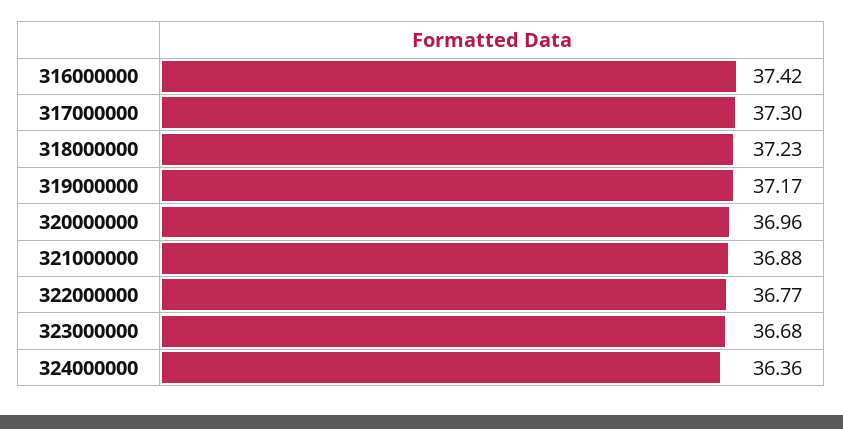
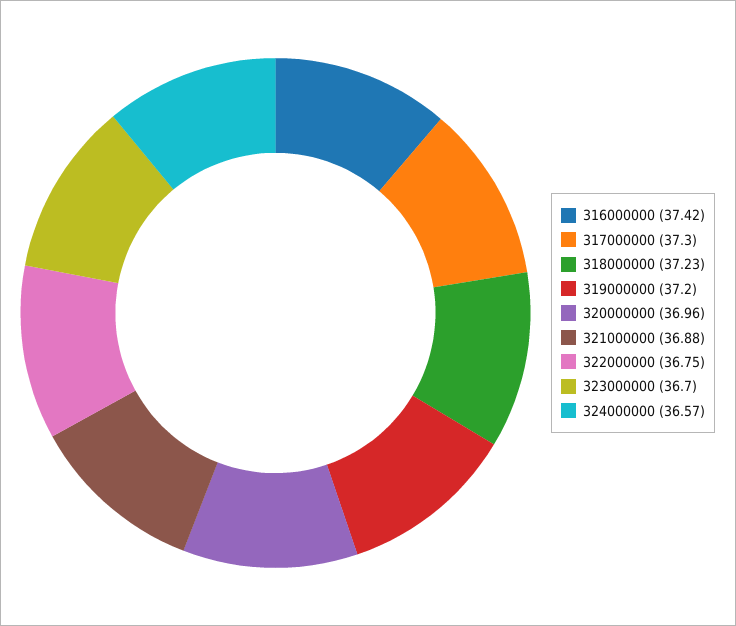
  {
    "316000000": 37.42,
    "317000000": 37.3,
    "318000000": 37.23,
-   "319000000": 37.17,
+   "319000000": 37.2,
    "320000000": 36.96,
    "321000000": 36.88,
-   "322000000": 36.77,
+   "322000000": 36.75,
-   "323000000": 36.68,
+   "323000000": 36.7,
-   "324000000": 36.36
+   "324000000": 36.57
  }

